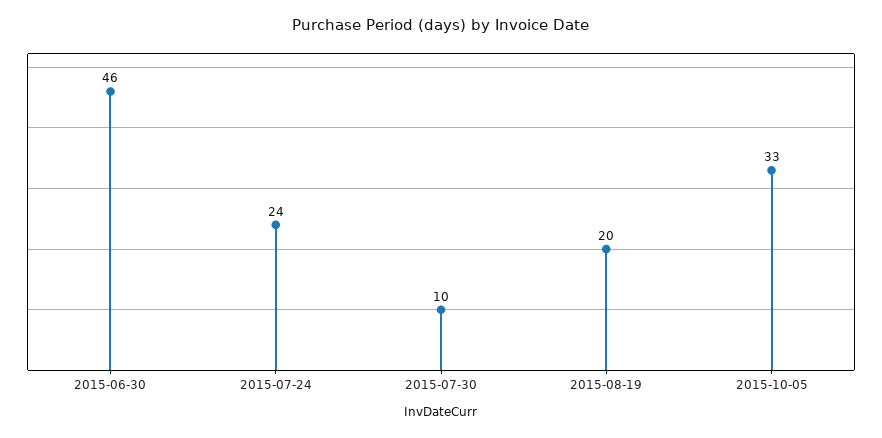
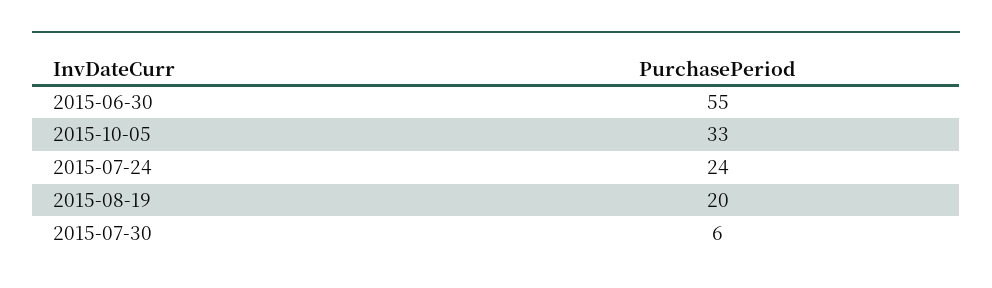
  {
-   "2015-06-30": 46,
+   "2015-06-30": 55,
    "2015-07-24": 24,
-   "2015-07-30": 10,
+   "2015-07-30": 6,
    "2015-08-19": 20,
    "2015-10-05": 33
  }

